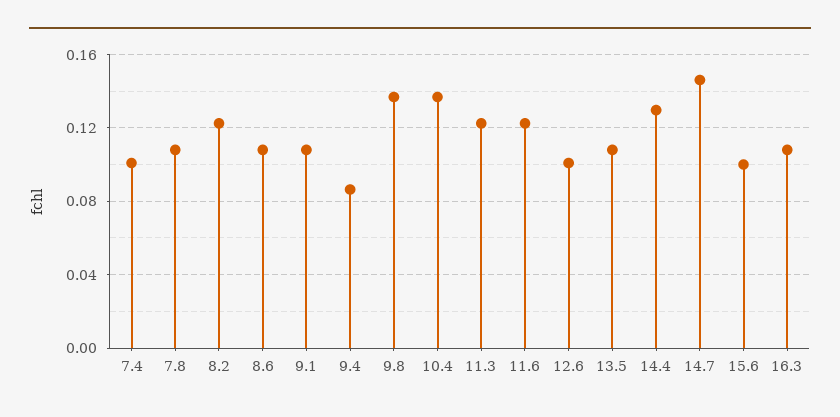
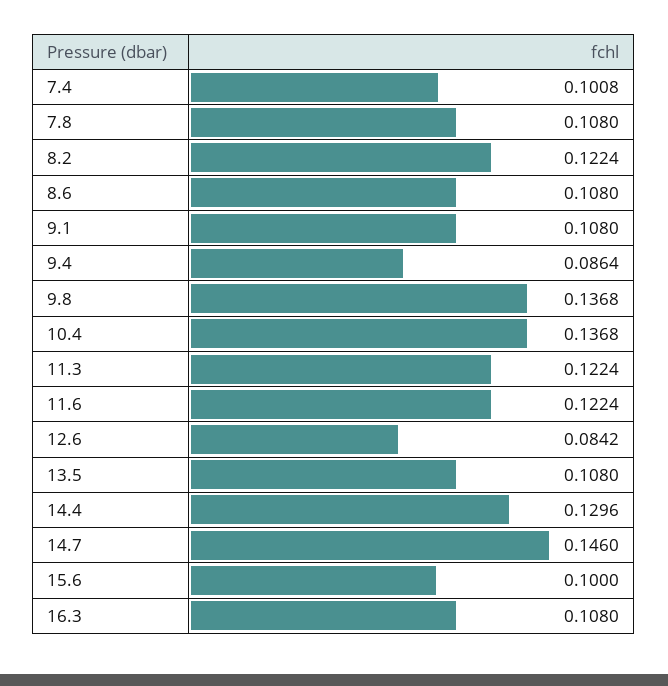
  {
    "7.4": 0.1008,
    "7.8": 0.108,
    "8.2": 0.1224,
    "8.6": 0.108,
    "9.1": 0.108,
    "9.4": 0.0864,
    "9.8": 0.1368,
    "10.4": 0.1368,
    "11.3": 0.1224,
    "11.6": 0.1224,
-   "12.6": 0.1,
+   "12.6": 0.0842,
    "13.5": 0.108,
    "14.4": 0.1296,
    "14.7": 0.146,
    "15.6": 0.1,
    "16.3": 0.108
  }

